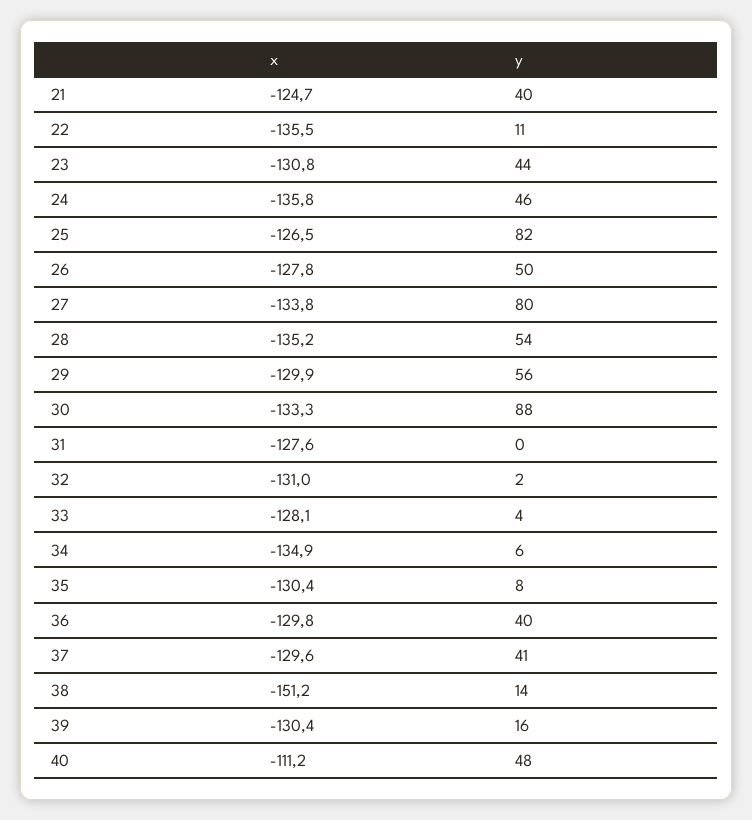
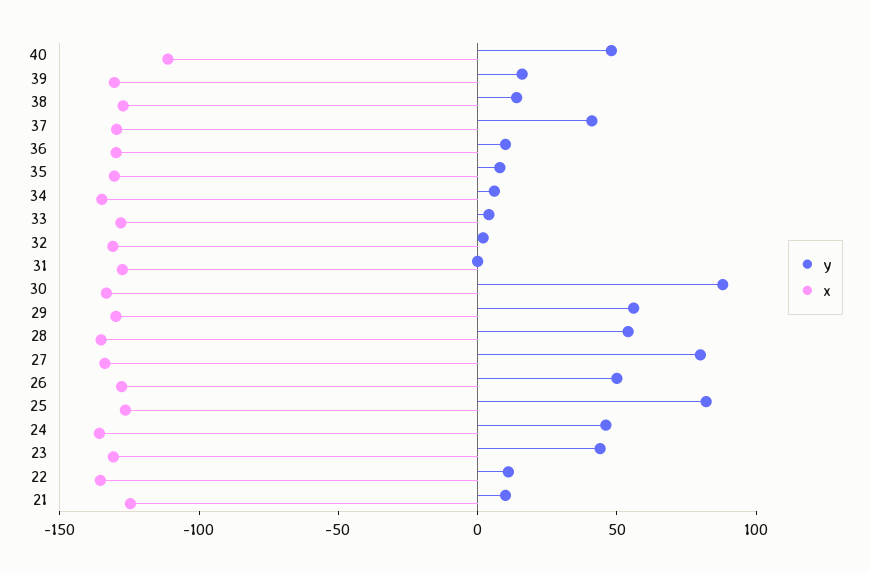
  {
    "x": {
      "21": -124.7,
      "22": -135.5,
      "23": -130.8,
      "24": -135.8,
      "25": -126.5,
      "26": -127.8,
      "27": -133.8,
      "28": -135.2,
      "29": -129.9,
      "30": -133.3,
      "31": -127.6,
      "32": -131,
      "33": -128.1,
      "34": -134.9,
      "35": -130.4,
      "36": -129.8,
      "37": -129.6,
-     "38": -151.2,
+     "38": -130,
      "39": -130.4,
      "40": -111.2
    },
    "y": {
-     "21": 40,
+     "21": 10,
      "22": 11,
      "23": 44,
      "24": 46,
      "25": 82,
      "26": 50,
      "27": 80,
      "28": 54,
      "29": 56,
      "30": 88,
      "31": 0,
      "32": 2,
      "33": 4,
      "34": 6,
      "35": 8,
-     "36": 40,
+     "36": 10,
      "37": 41,
      "38": 14,
      "39": 16,
      "40": 48
    }
  }

